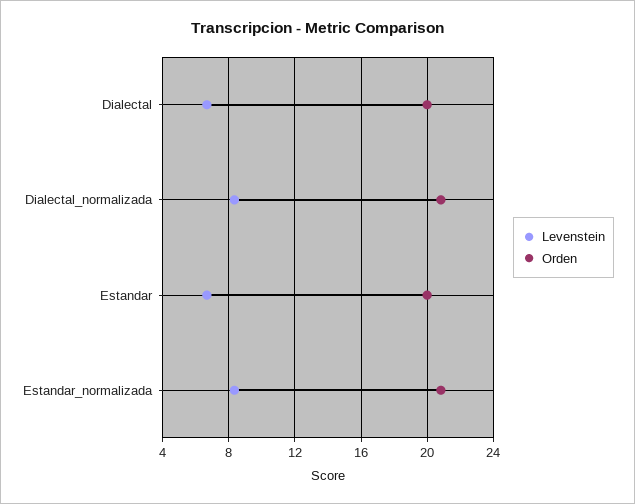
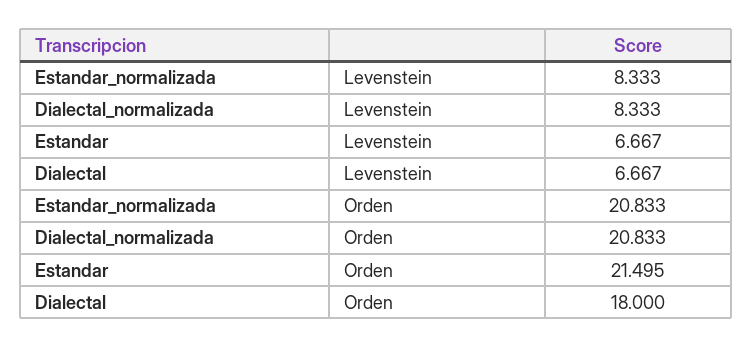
  {
    "Levenstein": {
      "Dialectal": 6.667,
      "Dialectal_normalizada": 8.333,
      "Estandar": 6.667,
      "Estandar_normalizada": 8.333
    },
    "Orden": {
-     "Dialectal": 20,
+     "Dialectal": 18,
      "Dialectal_normalizada": 20.833,
-     "Estandar": 20,
+     "Estandar": 21.495,
      "Estandar_normalizada": 20.833
    }
  }

